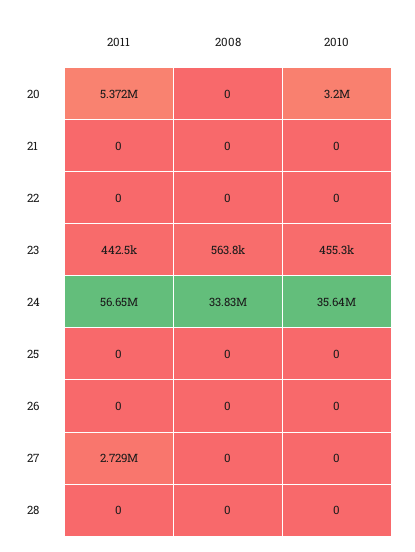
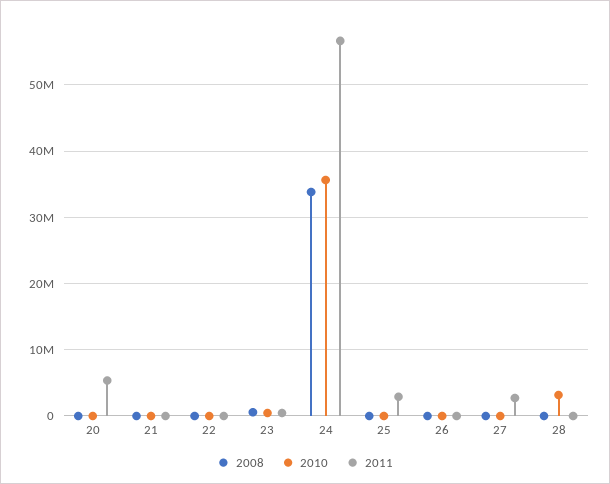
  {
    "2011": {
      "20": 5372000,
      "21": 0,
      "22": 0,
      "23": 442500,
      "24": 56650000,
-     "25": 0,
+     "25": 3000000,
      "26": 0,
      "27": 2729000,
      "28": 0
    },
    "2008": {
      "20": 0,
      "21": 0,
      "22": 0,
      "23": 563800,
      "24": 33830000,
      "25": 0,
      "26": 0,
      "27": 0,
      "28": 0
    },
    "2010": {
-     "20": 3200000,
+     "20": 0,
      "21": 0,
      "22": 0,
      "23": 455300,
      "24": 35640000,
      "25": 0,
      "26": 0,
      "27": 0,
-     "28": 0
+     "28": 3000000
    }
  }

